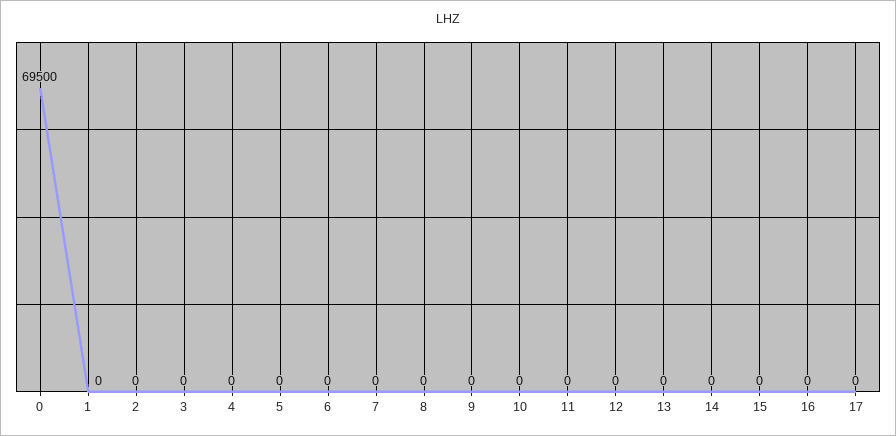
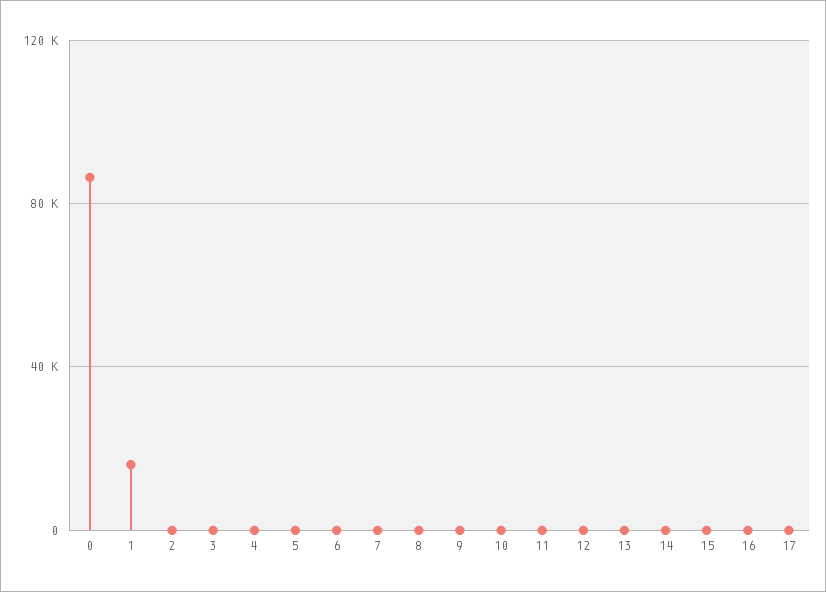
  {
-   "0": 69500,
+   "0": 85000,
-   "1": 0,
+   "1": 15000,
    "2": 0,
    "3": 0,
    "4": 0,
    "5": 0,
    "6": 0,
    "7": 0,
    "8": 0,
    "9": 0,
    "10": 0,
    "11": 0,
    "12": 0,
    "13": 0,
    "14": 0,
    "15": 0,
    "16": 0,
    "17": 0
  }

